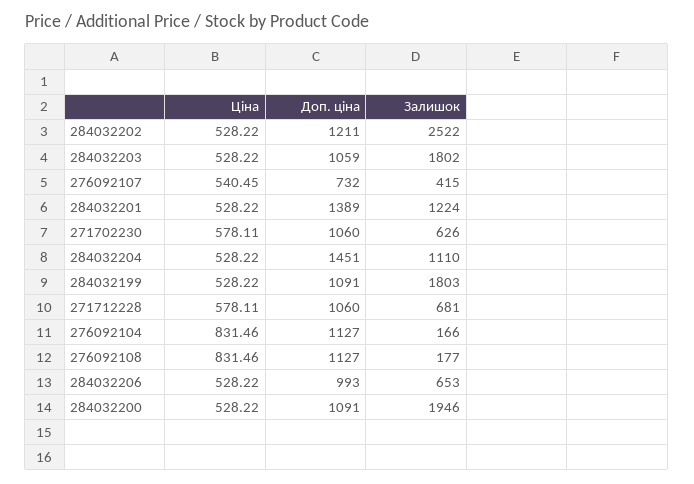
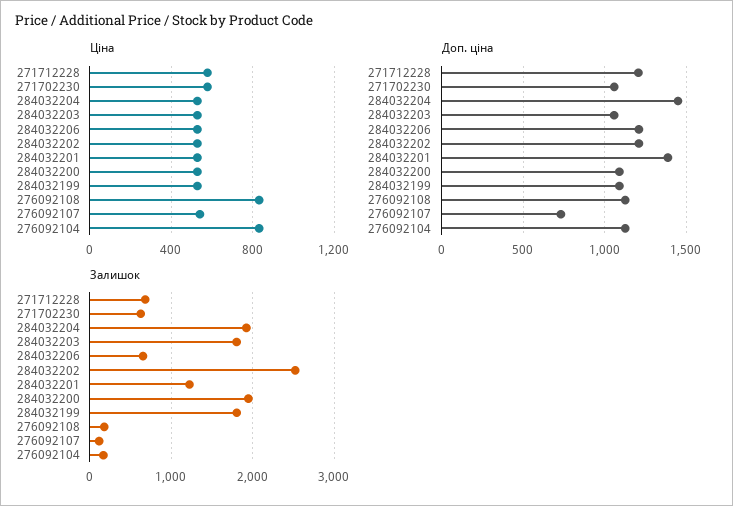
  {
    "Ціна": {
      "284032202": 528.22,
      "284032203": 528.22,
      "276092107": 540.45,
      "284032201": 528.22,
      "271702230": 578.11,
      "284032204": 528.22,
      "284032199": 528.22,
      "271712228": 578.11,
      "276092104": 831.46,
      "276092108": 831.46,
      "284032206": 528.22,
      "284032200": 528.22
    },
    "Доп. ціна": {
      "284032202": 1211,
      "284032203": 1059,
      "276092107": 732,
      "284032201": 1389,
      "271702230": 1060,
      "284032204": 1451,
      "284032199": 1091,
-     "271712228": 1060,
+     "271712228": 1200,
      "276092104": 1127,
      "276092108": 1127,
-     "284032206": 993,
+     "284032206": 1200,
      "284032200": 1091
    },
    "Залишок": {
      "284032202": 2522,
      "284032203": 1802,
-     "276092107": 415,
+     "276092107": 100,
      "284032201": 1224,
      "271702230": 626,
-     "284032204": 1110,
+     "284032204": 1900,
      "284032199": 1803,
      "271712228": 681,
      "276092104": 166,
      "276092108": 177,
      "284032206": 653,
      "284032200": 1946
    }
  }

